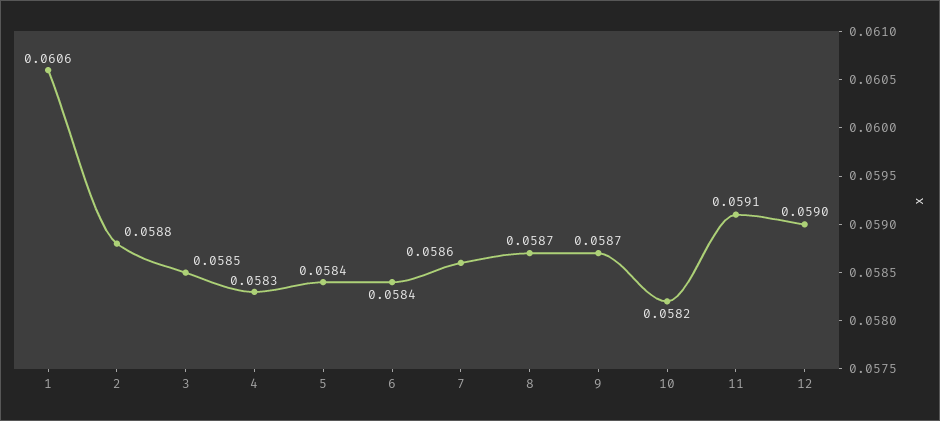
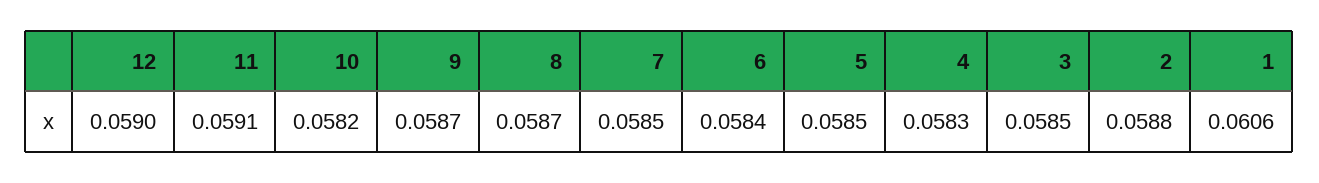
  {
    "1": 0.0606,
    "2": 0.0588,
    "3": 0.0585,
    "4": 0.0583,
-   "5": 0.0584,
+   "5": 0.0585,
    "6": 0.0584,
-   "7": 0.0586,
+   "7": 0.0585,
    "8": 0.0587,
    "9": 0.0587,
    "10": 0.0582,
    "11": 0.0591,
    "12": 0.059
  }

